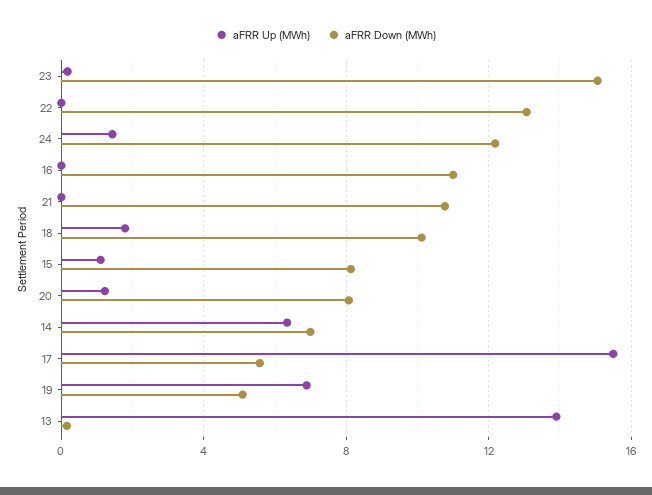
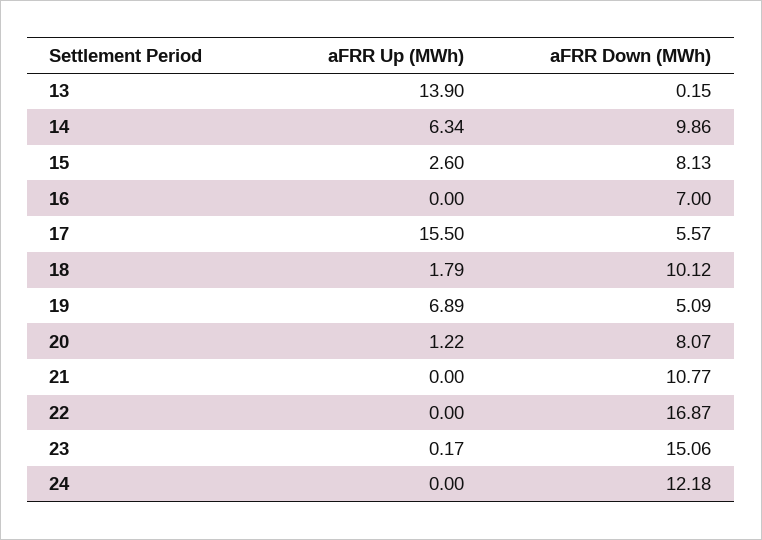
  {
    "aFRR Up (MWh)": {
      "23": 0.17,
      "22": 0,
-     "24": 1.5,
+     "24": 0,
      "16": 0,
      "21": 0,
      "18": 1.79,
-     "15": 1,
+     "15": 2.6,
      "20": 1.22,
      "14": 6.34,
      "17": 15.5,
      "19": 6.89,
      "13": 13.9
    },
    "aFRR Down (MWh)": {
      "23": 15.06,
-     "22": 13,
+     "22": 16.87,
      "24": 12.18,
-     "16": 11,
+     "16": 7,
      "21": 10.77,
      "18": 10.12,
      "15": 8.13,
      "20": 8.07,
-     "14": 7,
+     "14": 9.86,
      "17": 5.57,
      "19": 5.09,
      "13": 0.15
    }
  }

